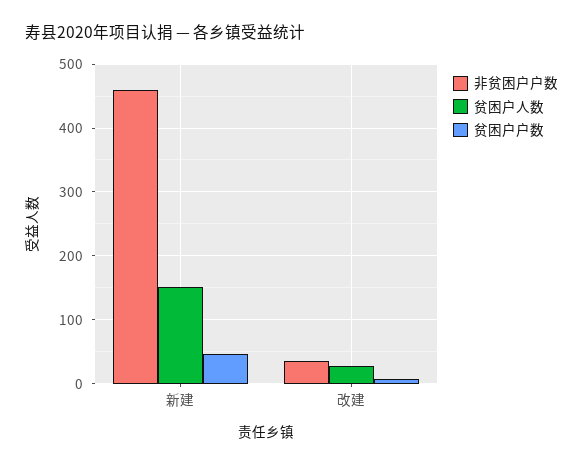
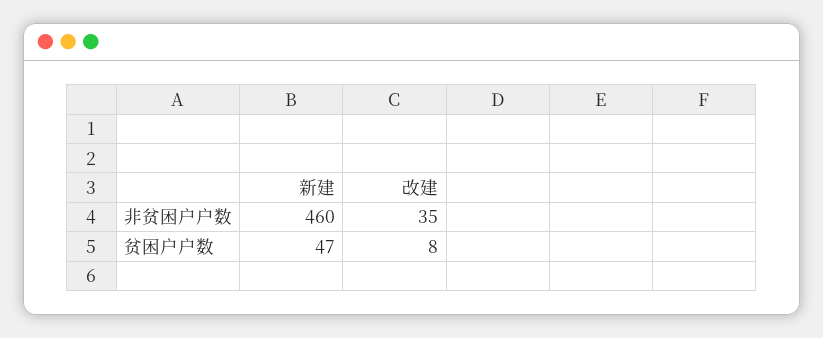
  {
    "非贫困户户数": {
      "新建": 460,
      "改建": 35
    },
-   "贫困户人数": {
-     "新建": 150,
-     "改建": 30
-   },
    "贫困户户数": {
      "新建": 47,
      "改建": 8
    }
  }

